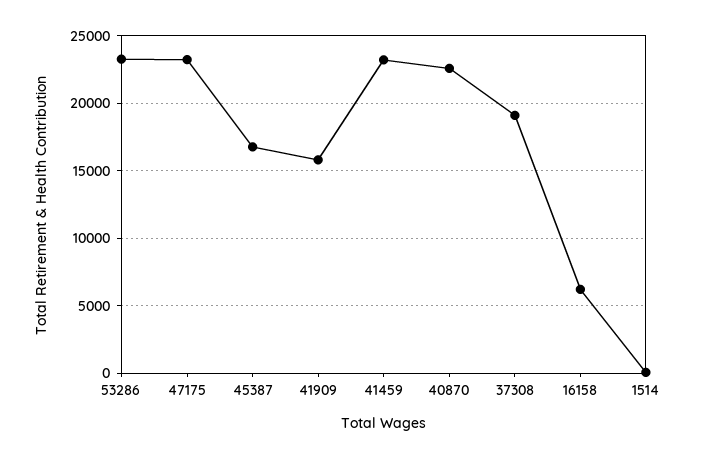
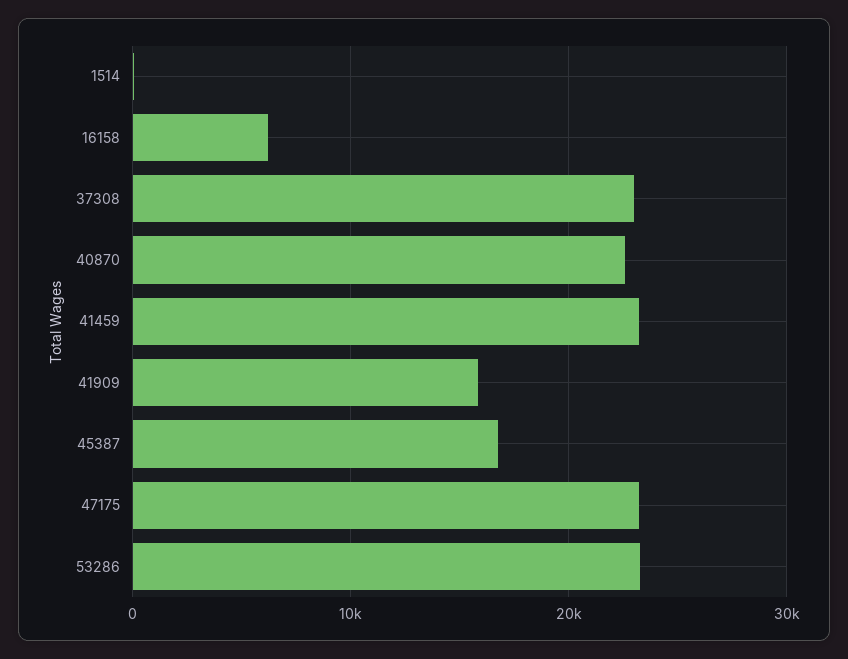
  {
    "53286": 23500,
    "47175": 23000,
    "45387": 17000,
    "41909": 16000,
    "41459": 23000,
    "40870": 22500,
-   "37308": 19000,
+   "37308": 23000,
    "16158": 6000,
    "1514": 0
  }

